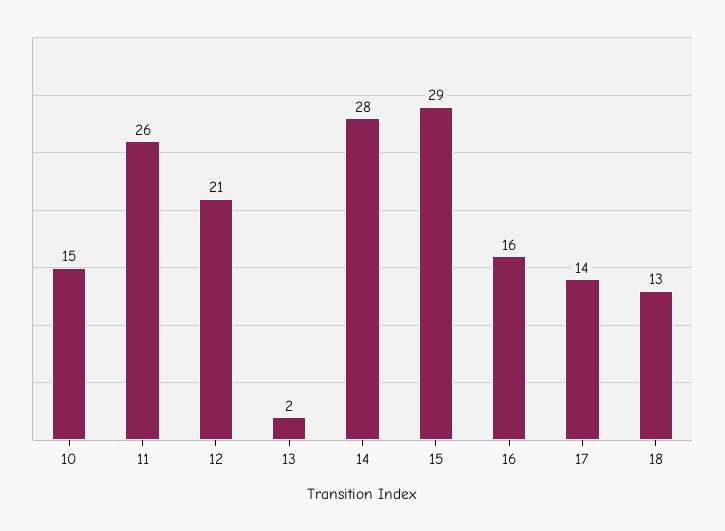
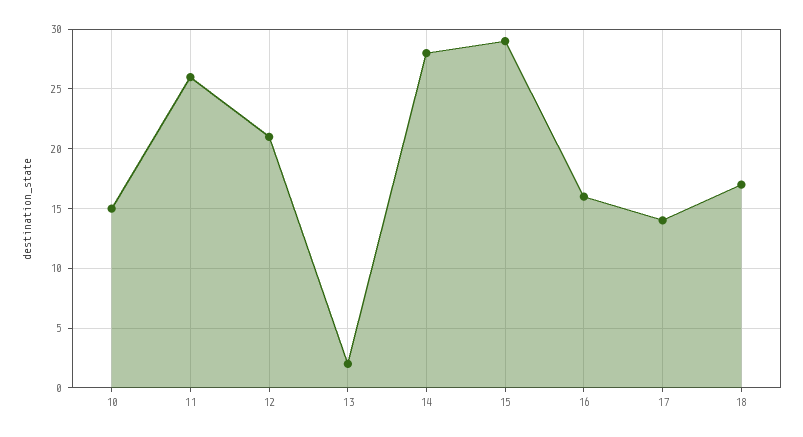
  {
    "10": 15,
    "11": 26,
    "12": 21,
    "13": 2,
    "14": 28,
    "15": 29,
    "16": 16,
    "17": 14,
-   "18": 13
+   "18": 17
  }

